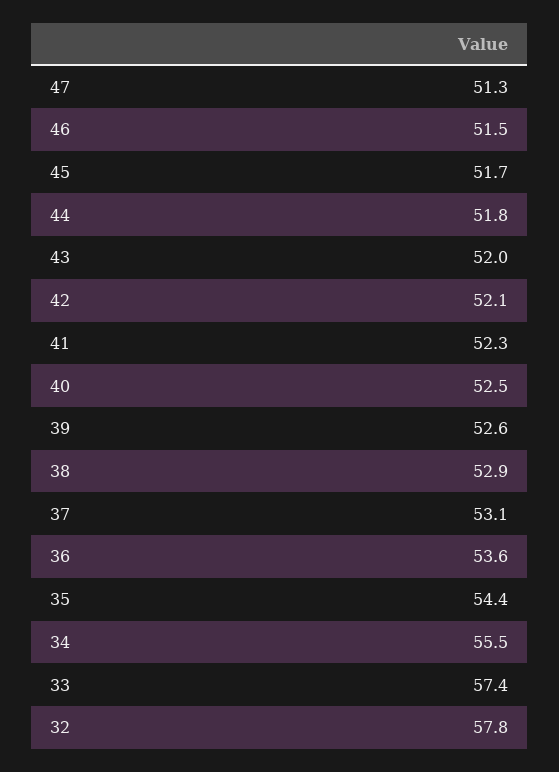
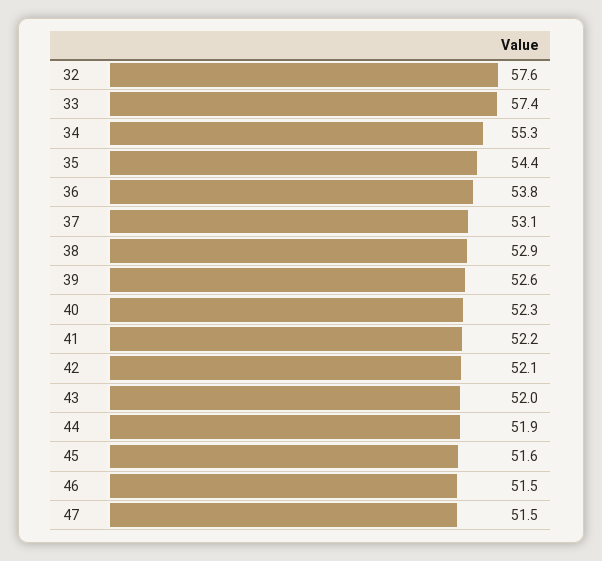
  {
-   "47": 51.3,
+   "47": 51.5,
    "46": 51.5,
-   "45": 51.7,
+   "45": 51.6,
-   "44": 51.8,
+   "44": 51.9,
    "43": 52,
    "42": 52.1,
-   "41": 52.3,
+   "41": 52.2,
-   "40": 52.5,
+   "40": 52.3,
    "39": 52.6,
    "38": 52.9,
    "37": 53.1,
-   "36": 53.6,
+   "36": 53.8,
    "35": 54.4,
-   "34": 55.5,
+   "34": 55.3,
    "33": 57.4,
-   "32": 57.8
+   "32": 57.6
  }

